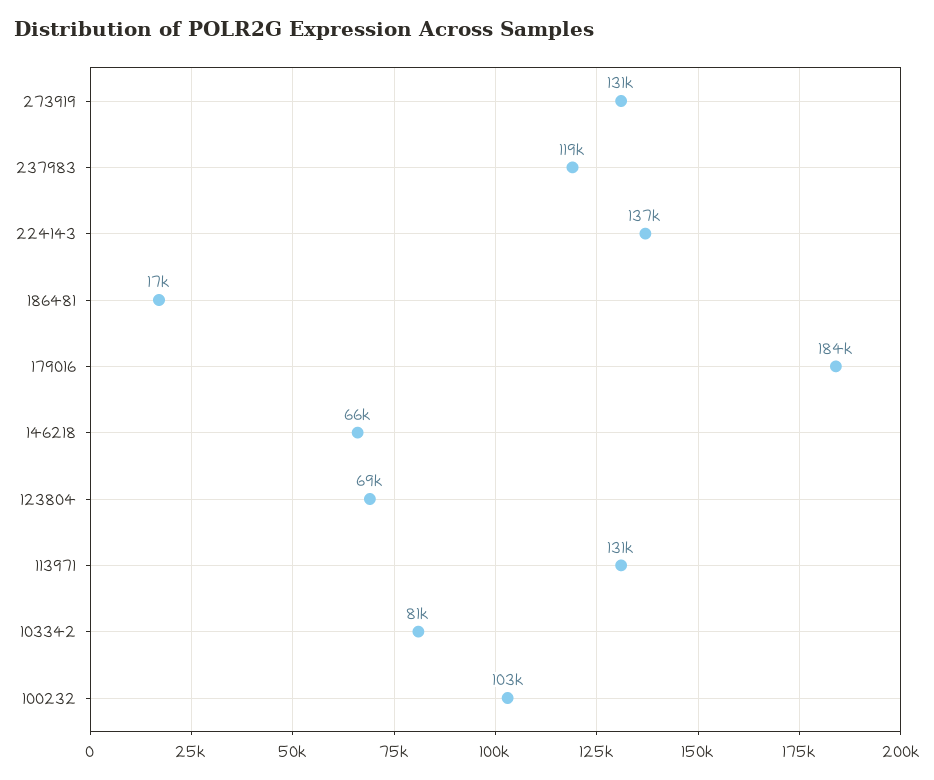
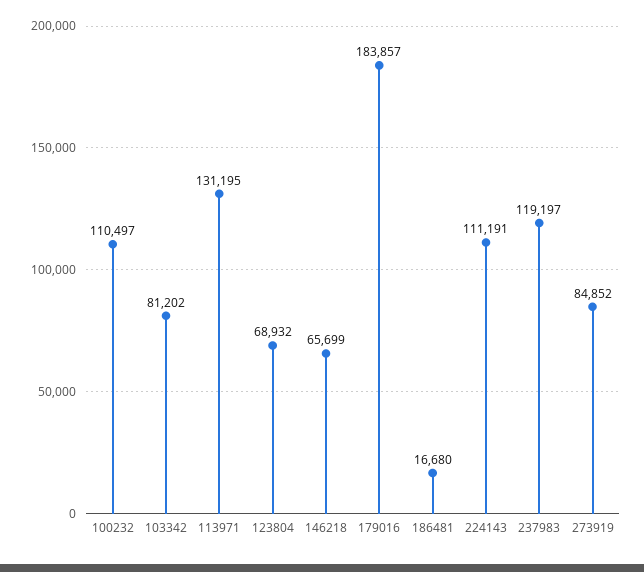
  {
-   "273919": 131000,
+   "273919": 84852,
    "237983": 119197,
-   "224143": 137000,
+   "224143": 111191,
    "186481": 16680,
    "179016": 183857,
    "146218": 65699,
    "123804": 68932,
    "113971": 131195,
    "103342": 81202,
-   "100232": 103000
+   "100232": 110497
  }

